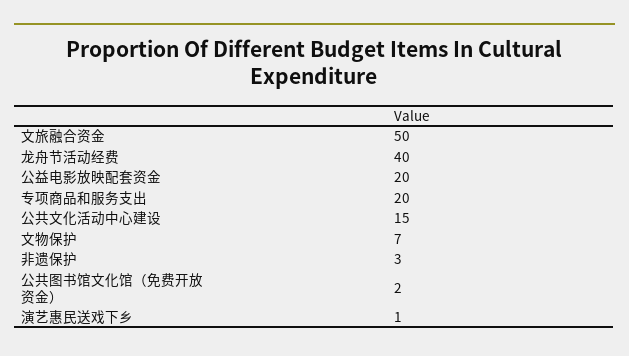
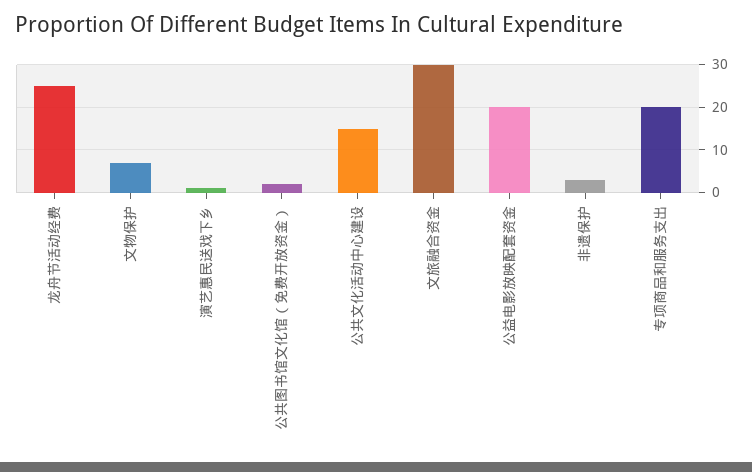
  {
-   "文旅融合资金": 50,
+   "文旅融合资金": 30,
-   "龙舟节活动经费": 40,
+   "龙舟节活动经费": 25,
    "公益电影放映配套资金": 20,
    "专项商品和服务支出": 20,
    "公共文化活动中心建设": 15,
    "文物保护": 7,
    "非遗保护": 3,
    "公共图书馆文化馆（免费开放资金）": 2,
    "演艺惠民送戏下乡": 1
  }

